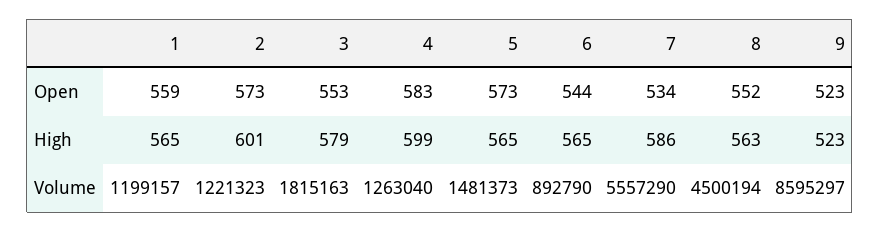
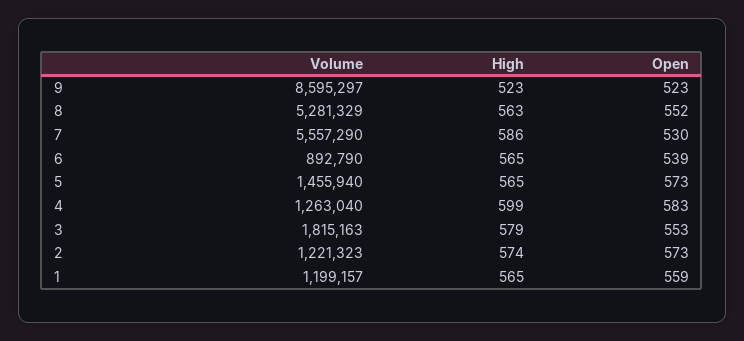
  {
    "1": {
      "Open": 559,
      "High": 565,
      "Volume": 1199157
    },
    "2": {
      "Open": 573,
-     "High": 601,
+     "High": 574,
      "Volume": 1221323
    },
    "3": {
      "Open": 553,
      "High": 579,
      "Volume": 1815163
    },
    "4": {
      "Open": 583,
      "High": 599,
      "Volume": 1263040
    },
    "5": {
      "Open": 573,
      "High": 565,
-     "Volume": 1481373
+     "Volume": 1455940
    },
    "6": {
-     "Open": 544,
+     "Open": 539,
      "High": 565,
      "Volume": 892790
    },
    "7": {
-     "Open": 534,
+     "Open": 530,
      "High": 586,
      "Volume": 5557290
    },
    "8": {
      "Open": 552,
      "High": 563,
-     "Volume": 4500194
+     "Volume": 5281329
    },
    "9": {
      "Open": 523,
      "High": 523,
      "Volume": 8595297
    }
  }

